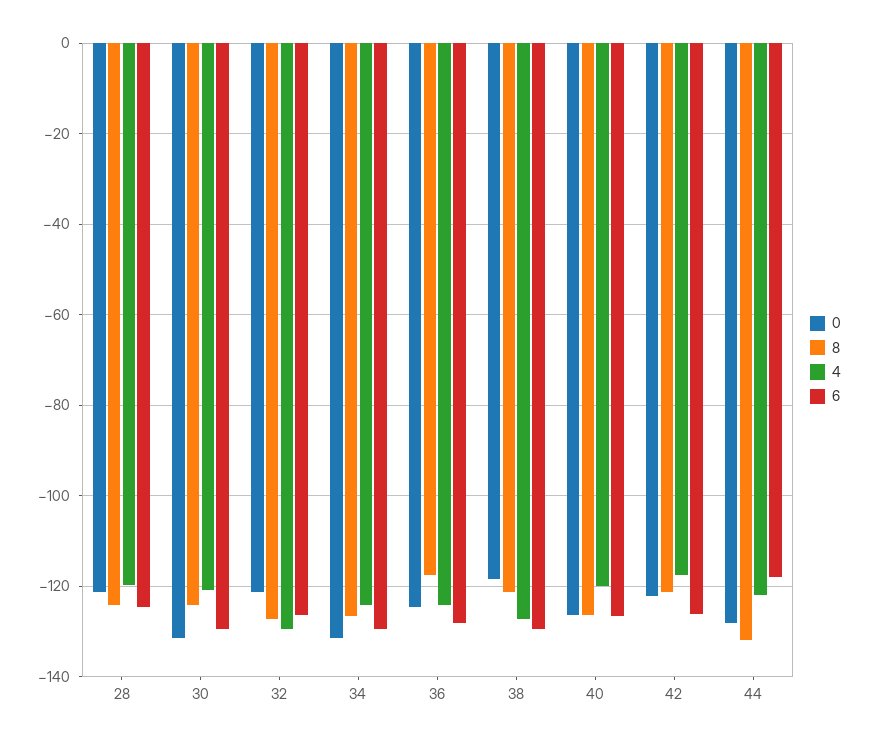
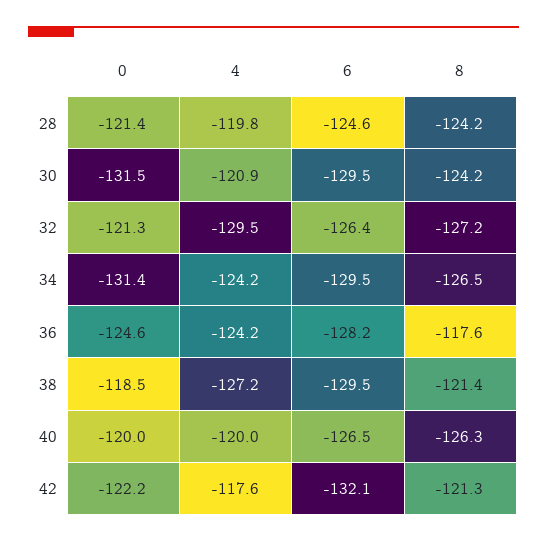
  {
    "0": {
      "28": -121.4,
      "30": -131.5,
      "32": -121.3,
      "34": -131.4,
      "36": -124.6,
      "38": -118.5,
-     "40": -126,
+     "40": -120,
-     "42": -122.2,
+     "42": -122.2
-     "44": -128
    },
    "8": {
      "28": -124.2,
      "30": -124.2,
      "32": -127.2,
      "34": -126.5,
      "36": -117.6,
      "38": -121.4,
      "40": -126.3,
-     "42": -121.3,
+     "42": -121.3
-     "44": -132
    },
    "4": {
      "28": -119.8,
      "30": -120.9,
      "32": -129.5,
      "34": -124.2,
      "36": -124.2,
      "38": -127.2,
      "40": -120,
-     "42": -117.6,
+     "42": -117.6
-     "44": -122
    },
    "6": {
      "28": -124.6,
      "30": -129.5,
      "32": -126.4,
      "34": -129.5,
      "36": -128.2,
      "38": -129.5,
      "40": -126.5,
-     "42": -126,
+     "42": -132.1
-     "44": -118
    }
  }

